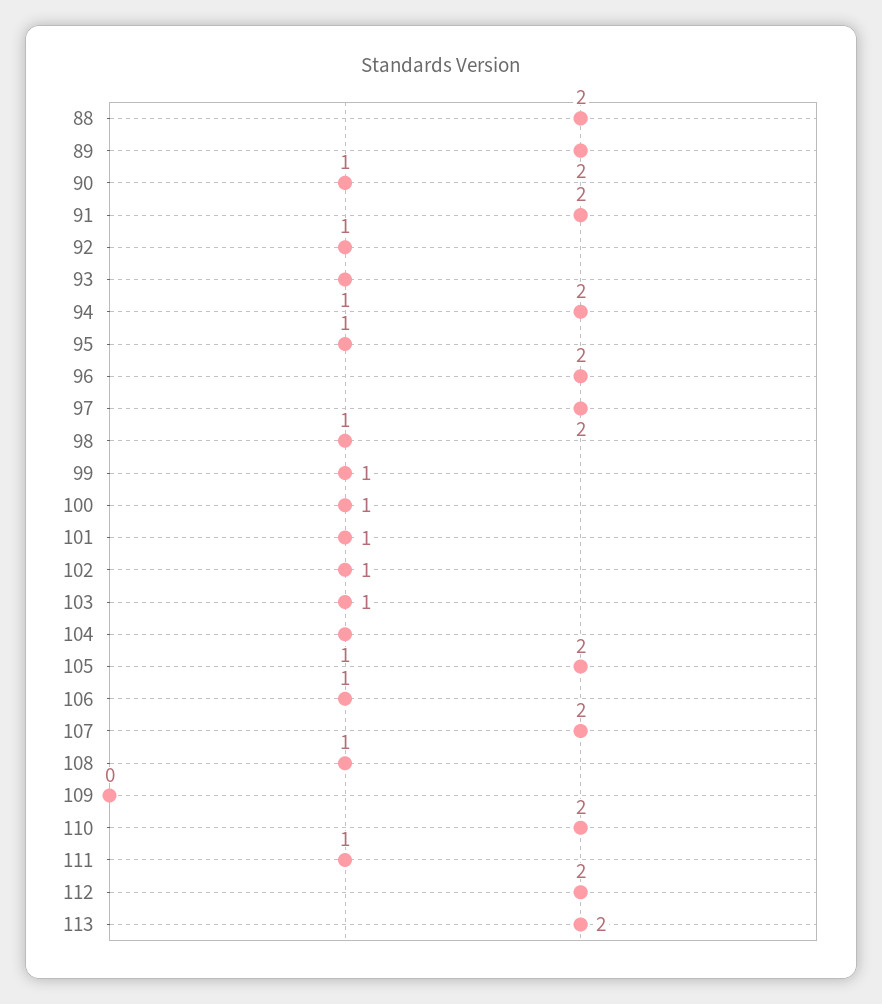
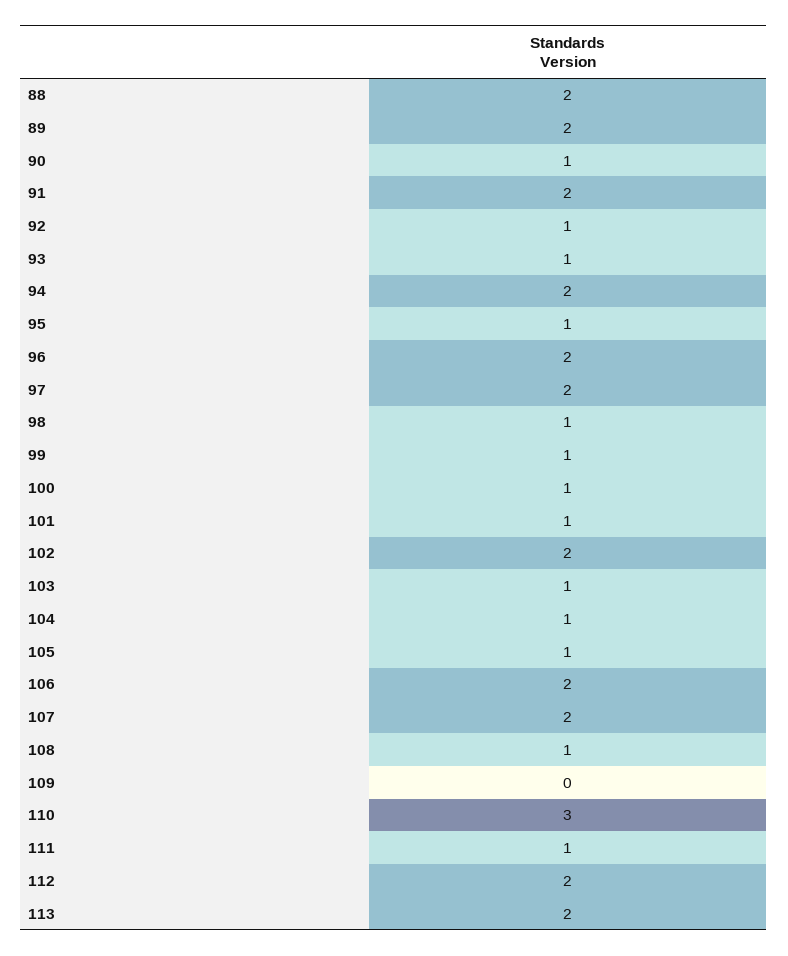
  {
    "88": 2,
    "89": 2,
    "90": 1,
    "91": 2,
    "92": 1,
    "93": 1,
    "94": 2,
    "95": 1,
    "96": 2,
    "97": 2,
    "98": 1,
    "99": 1,
    "100": 1,
    "101": 1,
-   "102": 1,
+   "102": 2,
    "103": 1,
    "104": 1,
-   "105": 2,
+   "105": 1,
-   "106": 1,
+   "106": 2,
    "107": 2,
    "108": 1,
    "109": 0,
-   "110": 2,
+   "110": 3,
    "111": 1,
    "112": 2,
    "113": 2
  }

